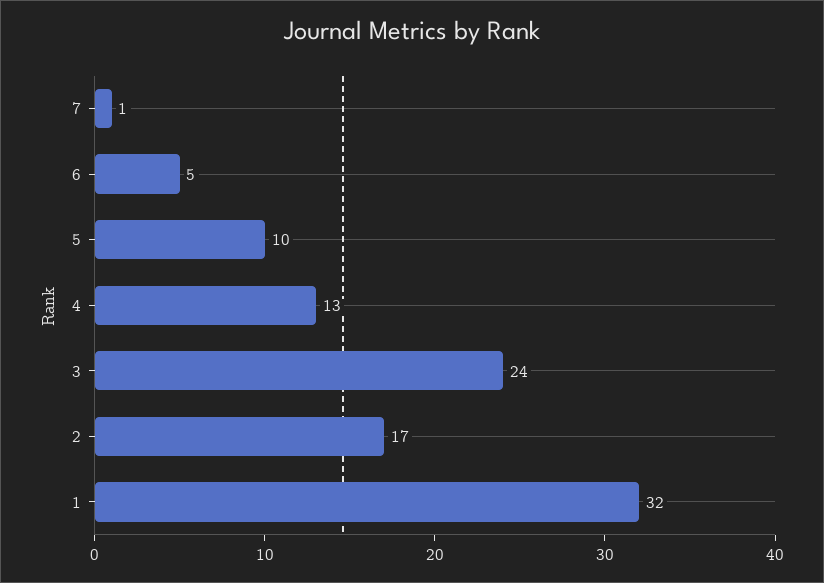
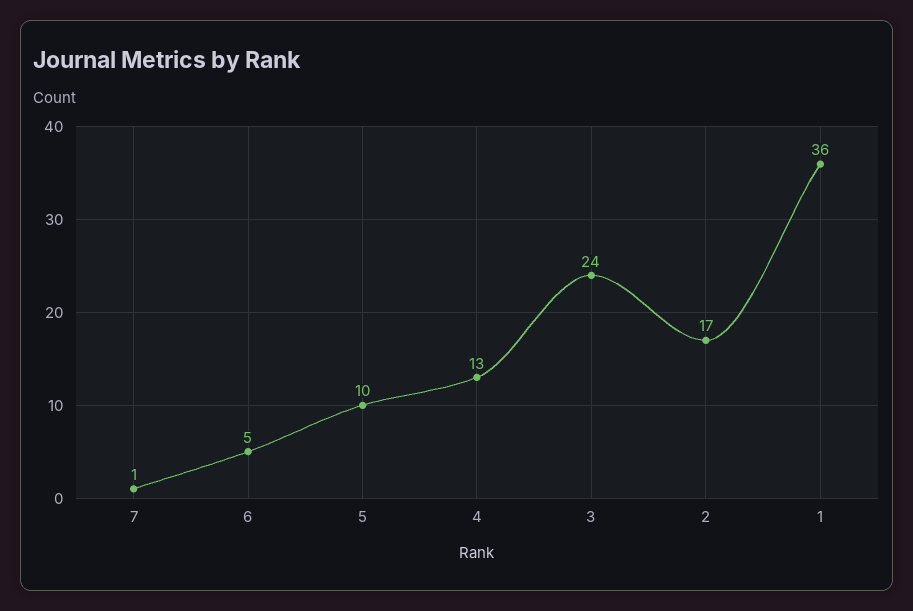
  {
    "7": 1,
    "6": 5,
    "5": 10,
    "4": 13,
    "3": 24,
    "2": 17,
-   "1": 32
+   "1": 36
  }

